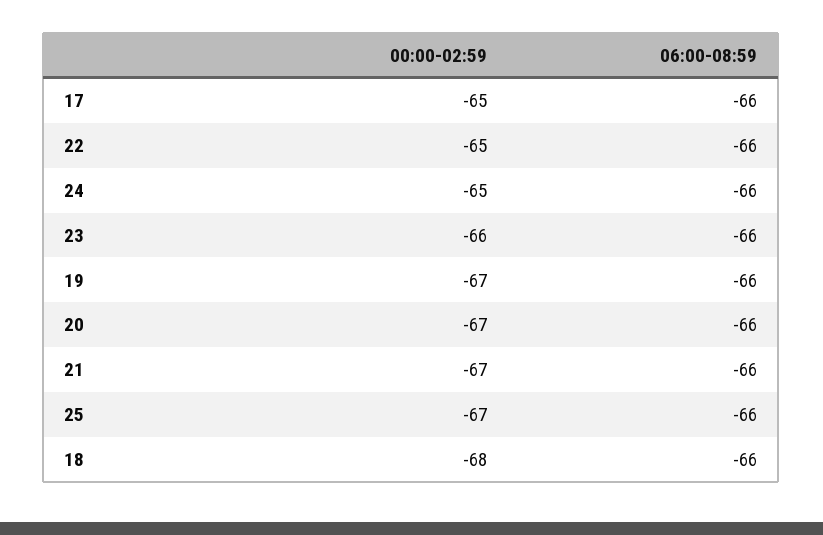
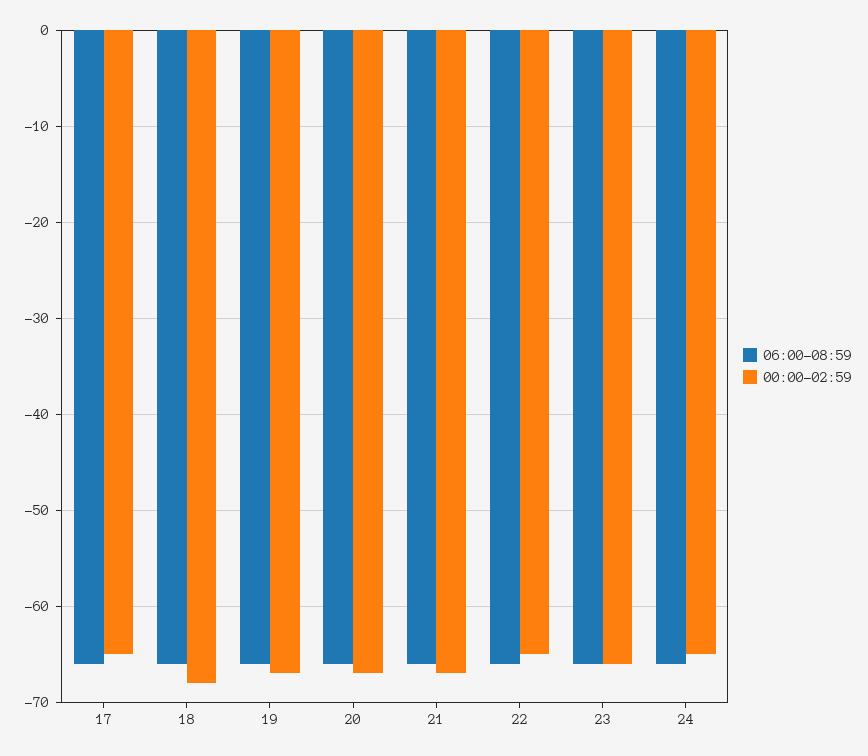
  {
    "00:00-02:59": {
      "17": -65,
      "22": -65,
      "24": -65,
      "23": -66,
      "19": -67,
      "20": -67,
      "21": -67,
-     "25": -67,
      "18": -68
    },
    "06:00-08:59": {
      "17": -66,
      "22": -66,
      "24": -66,
      "23": -66,
      "19": -66,
      "20": -66,
      "21": -66,
-     "25": -66,
      "18": -66
    }
  }

